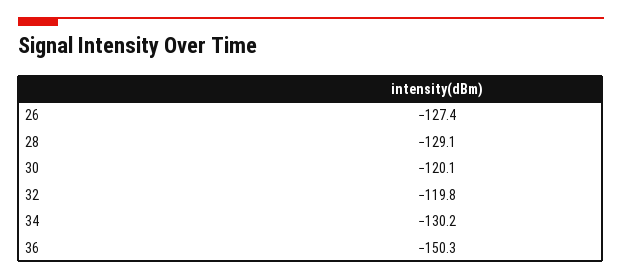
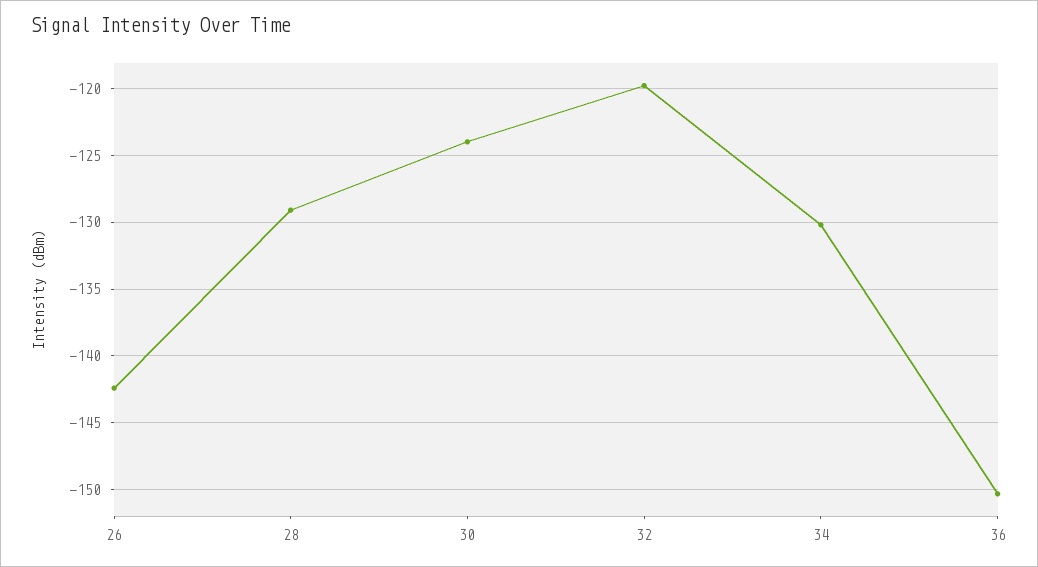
  {
-   "26": -127.4,
+   "26": -142.5,
    "28": -129.1,
-   "30": -120.1,
+   "30": -124,
    "32": -119.8,
    "34": -130.2,
    "36": -150.3
  }

